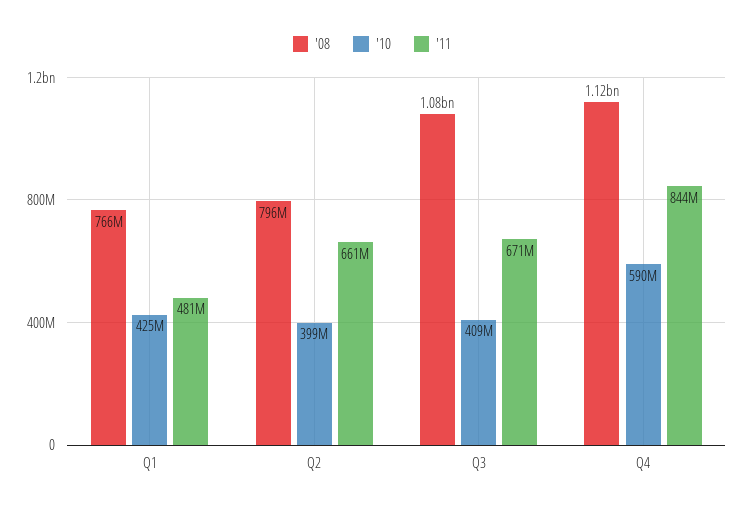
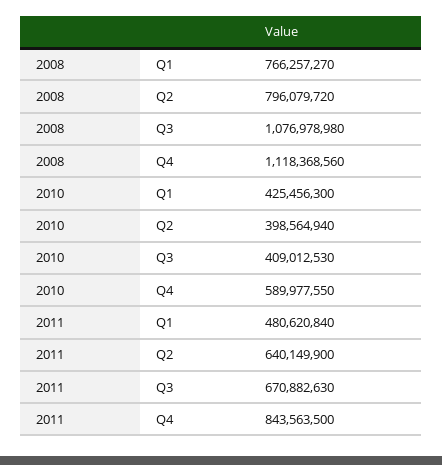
  {
    "'08": {
      "Q1": 766257270,
      "Q2": 796079720,
      "Q3": 1076978980,
      "Q4": 1118368560
    },
    "'10": {
      "Q1": 425456300,
      "Q2": 398564940,
      "Q3": 409012530,
      "Q4": 589977550
    },
    "'11": {
      "Q1": 480620840,
-     "Q2": 661000000,
+     "Q2": 640149900,
      "Q3": 670882630,
      "Q4": 843563500
    }
  }

